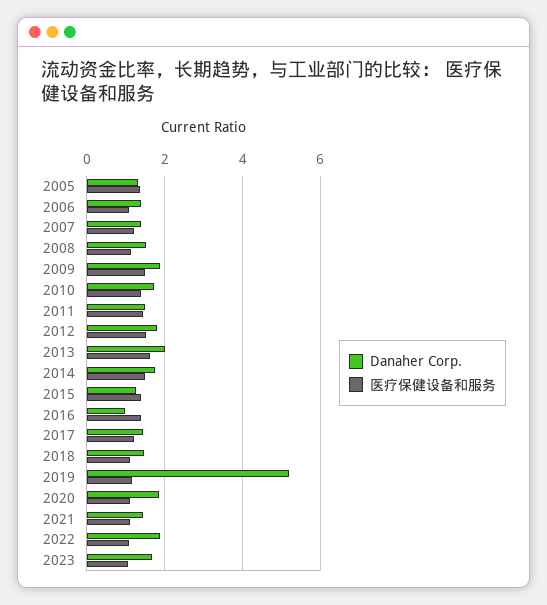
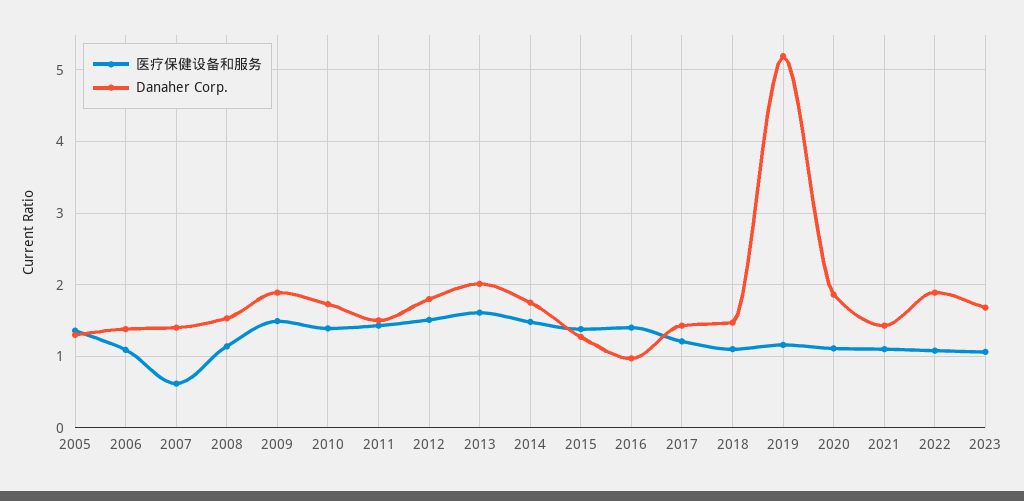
  {
    "Danaher Corp.": {
      "2005": 1.3,
      "2006": 1.4,
      "2007": 1.4,
      "2008": 1.5,
      "2009": 1.9,
      "2010": 1.7,
      "2011": 1.5,
      "2012": 1.8,
      "2013": 2,
      "2014": 1.8,
      "2015": 1.3,
      "2016": 1,
      "2017": 1.4,
      "2018": 1.5,
      "2019": 5.2,
      "2020": 1.9,
      "2021": 1.4,
      "2022": 1.9,
      "2023": 1.7
    },
    "医疗保健设备和服务": {
      "2005": 1.4,
      "2006": 1.1,
-     "2007": 1.2,
+     "2007": 0.6,
      "2008": 1.1,
      "2009": 1.5,
      "2010": 1.4,
      "2011": 1.4,
      "2012": 1.5,
      "2013": 1.6,
      "2014": 1.5,
      "2015": 1.4,
      "2016": 1.4,
      "2017": 1.2,
      "2018": 1.1,
      "2019": 1.2,
      "2020": 1.1,
      "2021": 1.1,
      "2022": 1.1,
      "2023": 1.1
    }
  }

